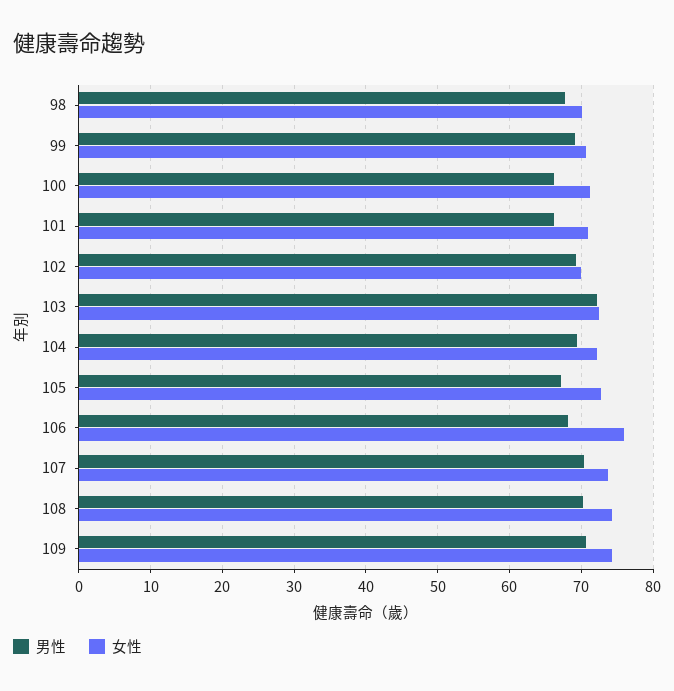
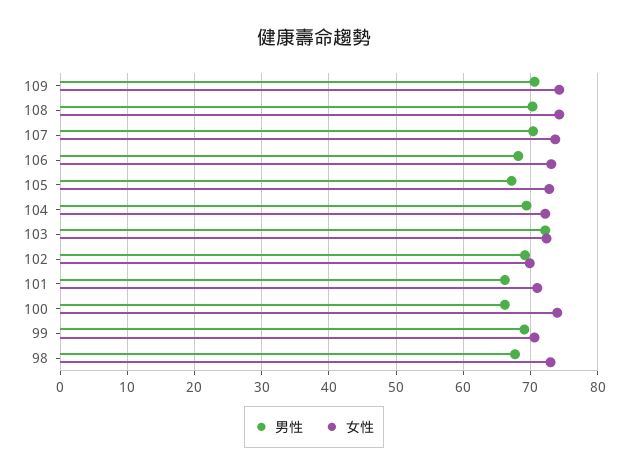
  {
    "男性": {
      "98": 68,
      "99": 69,
      "100": 66,
      "101": 66,
      "102": 69,
      "103": 72,
      "104": 69,
      "105": 67,
      "106": 68,
      "107": 70,
      "108": 70,
      "109": 71
    },
    "女性": {
-     "98": 70,
+     "98": 73,
      "99": 71,
-     "100": 71,
+     "100": 74,
      "101": 71,
      "102": 70,
      "103": 72,
      "104": 72,
      "105": 73,
-     "106": 76,
+     "106": 73,
      "107": 74,
      "108": 74,
      "109": 74
    }
  }

